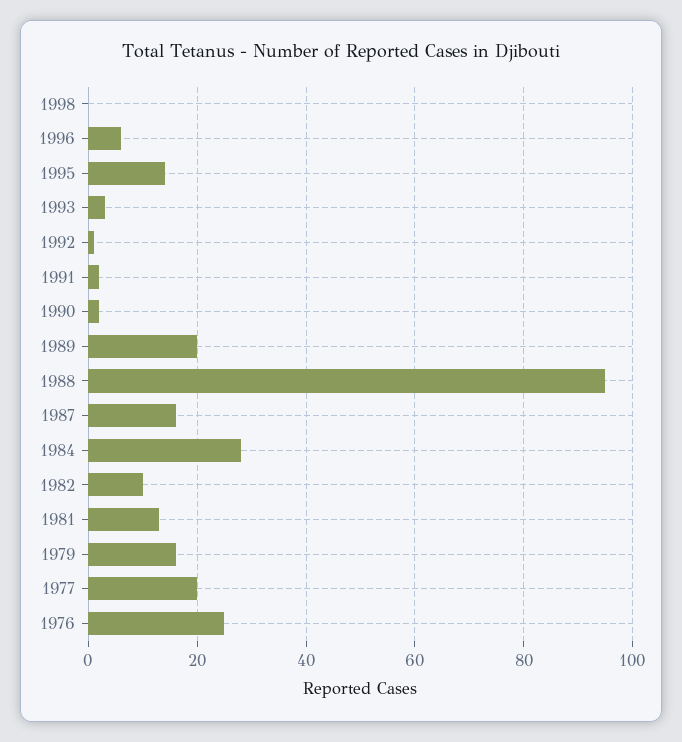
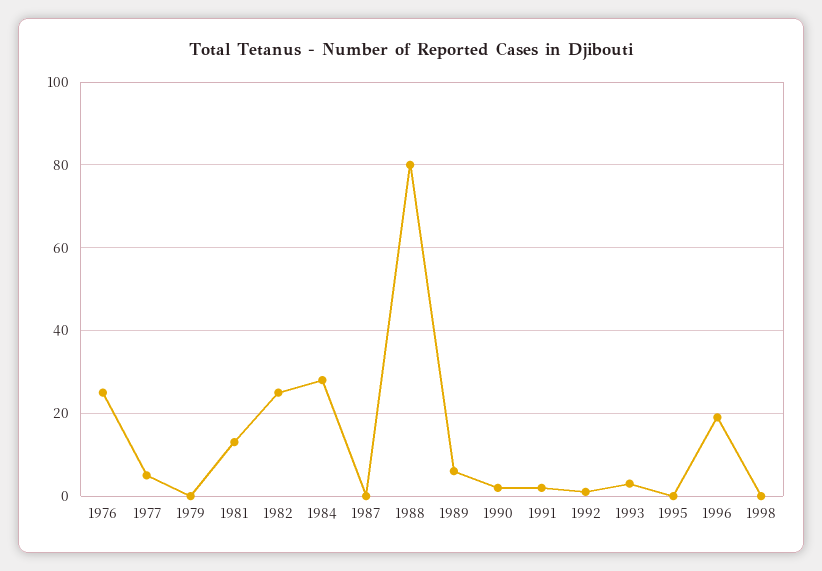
  {
    "1998": 0,
-   "1996": 5,
+   "1996": 20,
-   "1995": 15,
+   "1995": 0,
    "1993": 5,
    "1992": 0,
    "1991": 0,
    "1990": 0,
-   "1989": 20,
+   "1989": 5,
-   "1988": 95,
+   "1988": 80,
-   "1987": 15,
+   "1987": 0,
    "1984": 30,
-   "1982": 10,
+   "1982": 25,
    "1981": 15,
-   "1979": 15,
+   "1979": 0,
-   "1977": 20,
+   "1977": 5,
    "1976": 25
  }

